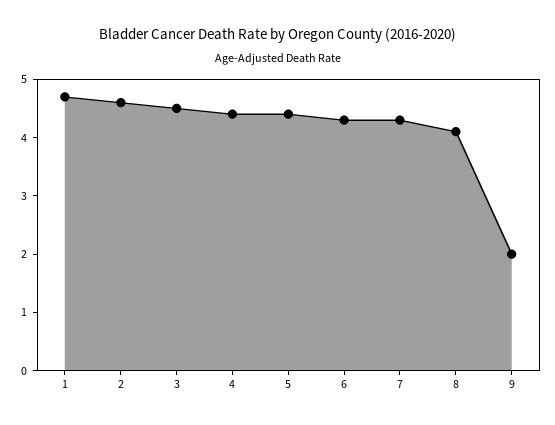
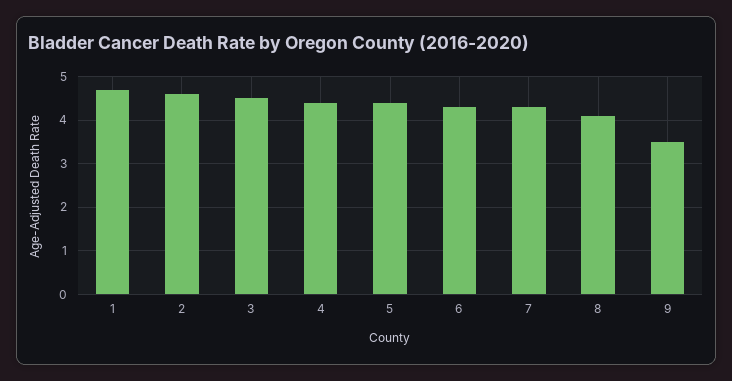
  {
    "1": 4.5,
    "2": 4.5,
    "3": 4.5,
    "4": 4.5,
    "5": 4.5,
    "6": 4.5,
    "7": 4.5,
    "8": 4,
-   "9": 2
+   "9": 3.5
  }

